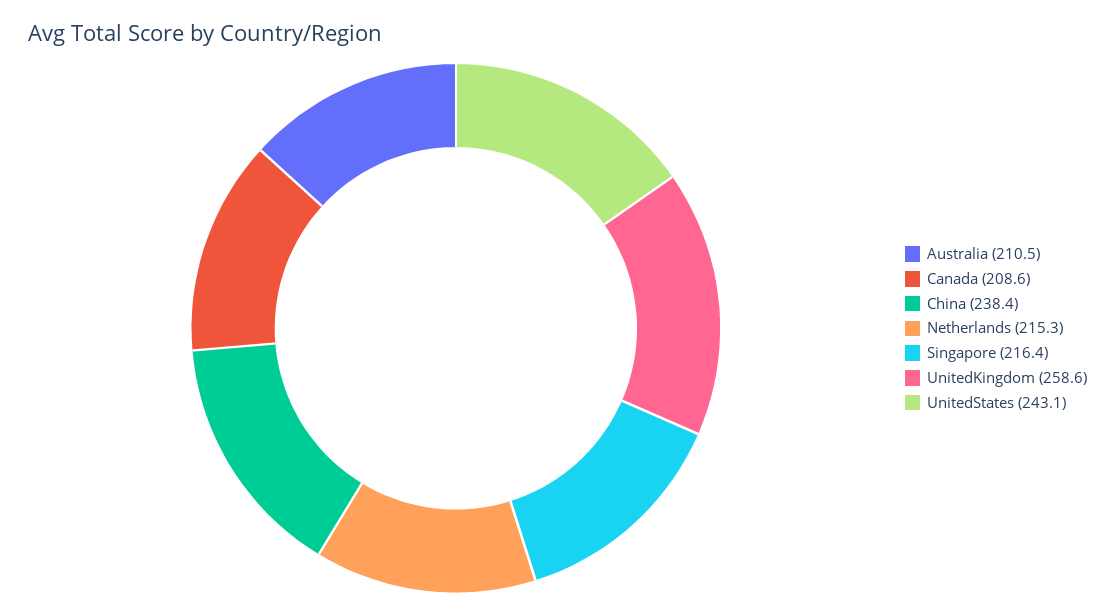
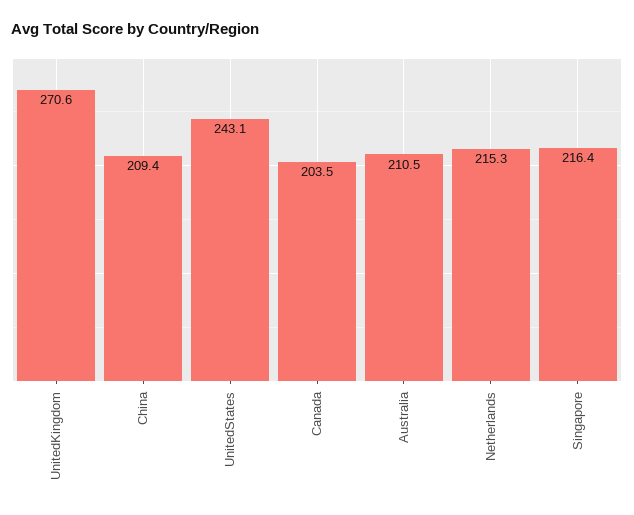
  {
    "Australia": 210.5,
-   "Canada": 208.6,
+   "Canada": 203.5,
-   "China": 238.4,
+   "China": 209.4,
    "Netherlands": 215.3,
    "Singapore": 216.4,
-   "UnitedKingdom": 258.6,
+   "UnitedKingdom": 270.6,
    "UnitedStates": 243.1
  }

